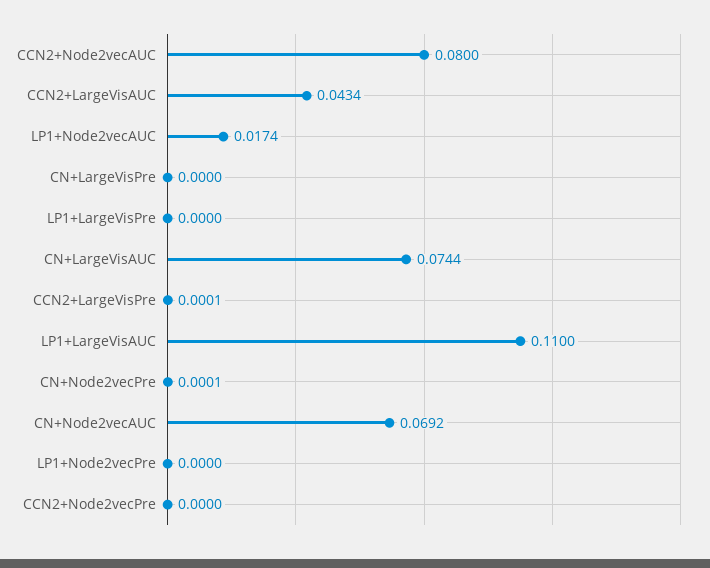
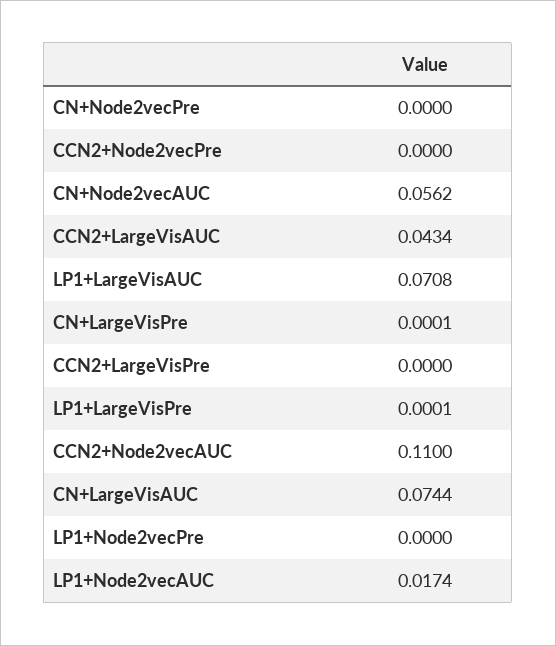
  {
-   "CCN2+Node2vecAUC": 0.08,
+   "CCN2+Node2vecAUC": 0.11,
    "CCN2+LargeVisAUC": 0.0434,
    "LP1+Node2vecAUC": 0.0174,
-   "CN+LargeVisPre": 0,
+   "CN+LargeVisPre": 0.0001,
-   "LP1+LargeVisPre": 0,
+   "LP1+LargeVisPre": 0.0001,
    "CN+LargeVisAUC": 0.0744,
-   "CCN2+LargeVisPre": 0.0001,
+   "CCN2+LargeVisPre": 0,
-   "LP1+LargeVisAUC": 0.11,
+   "LP1+LargeVisAUC": 0.0708,
-   "CN+Node2vecPre": 0.0001,
+   "CN+Node2vecPre": 0,
-   "CN+Node2vecAUC": 0.0692,
+   "CN+Node2vecAUC": 0.0562,
    "LP1+Node2vecPre": 0,
    "CCN2+Node2vecPre": 0
  }

